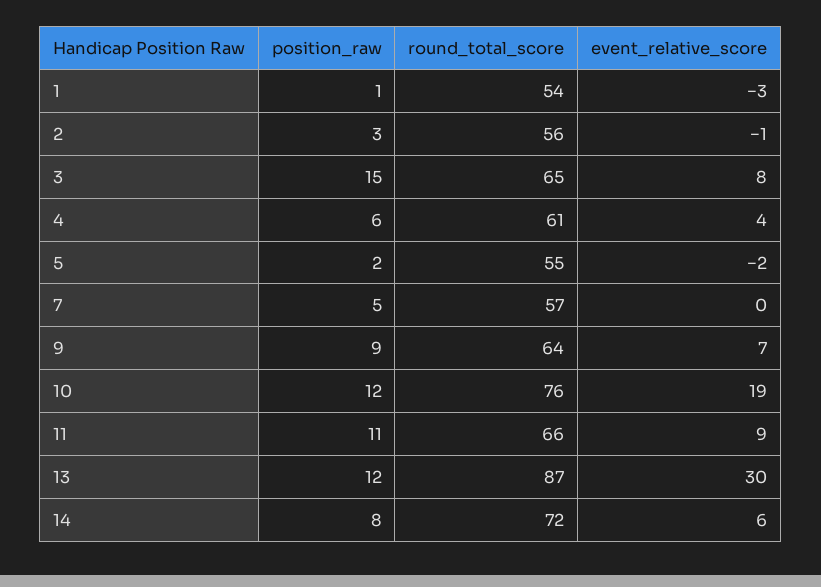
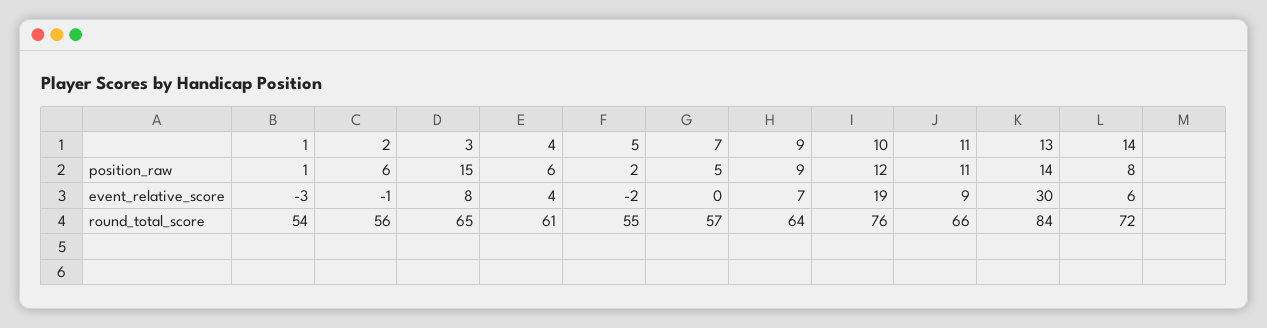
  {
    "position_raw": {
      "1": 1,
-     "2": 3,
+     "2": 6,
      "3": 15,
      "4": 6,
      "5": 2,
      "7": 5,
      "9": 9,
      "10": 12,
      "11": 11,
-     "13": 12,
+     "13": 14,
      "14": 8
    },
    "round_total_score": {
      "1": 54,
      "2": 56,
      "3": 65,
      "4": 61,
      "5": 55,
      "7": 57,
      "9": 64,
      "10": 76,
      "11": 66,
-     "13": 87,
+     "13": 84,
      "14": 72
    },
    "event_relative_score": {
      "1": -3,
      "2": -1,
      "3": 8,
      "4": 4,
      "5": -2,
      "7": 0,
      "9": 7,
      "10": 19,
      "11": 9,
      "13": 30,
      "14": 6
    }
  }

